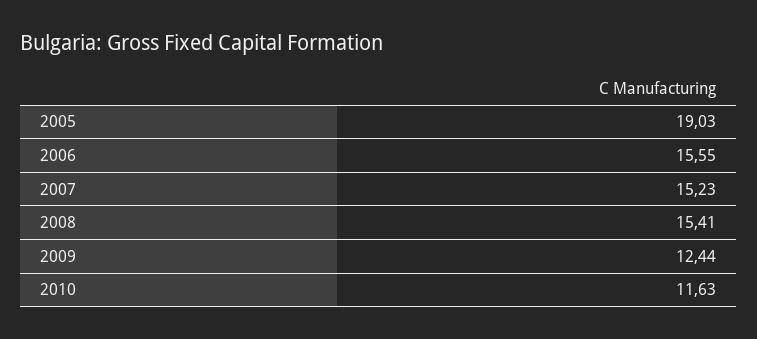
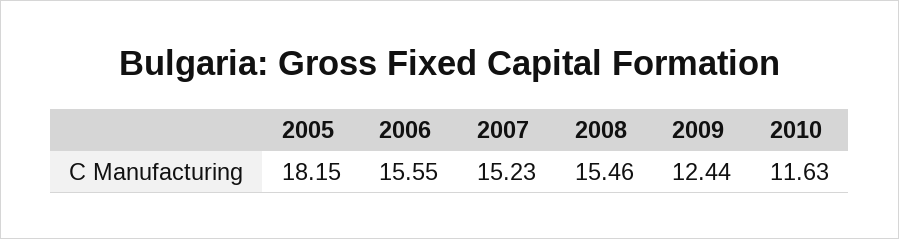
  {
-   "2005": 19.03,
+   "2005": 18.15,
    "2006": 15.55,
    "2007": 15.23,
-   "2008": 15.41,
+   "2008": 15.46,
    "2009": 12.44,
    "2010": 11.63
  }

